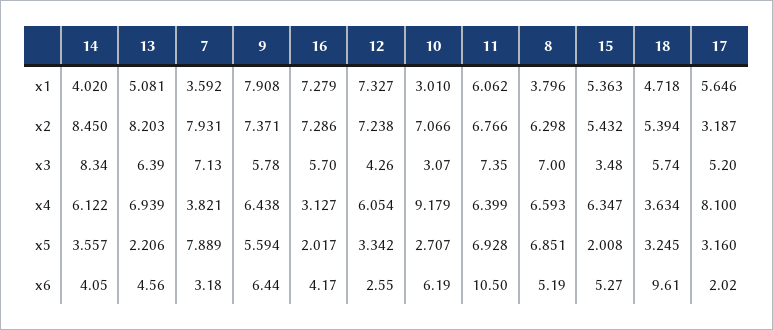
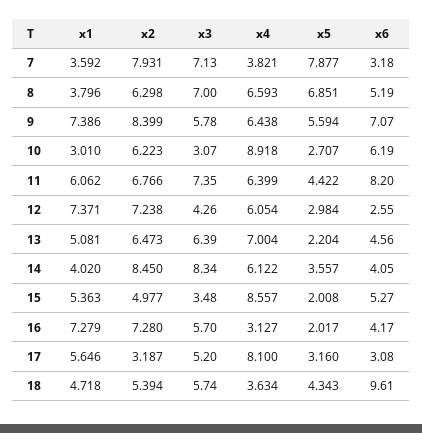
  {
    "14": {
      "x1": 4.02,
      "x2": 8.45,
      "x3": 8.34,
      "x4": 6.122,
      "x5": 3.557,
      "x6": 4.05
    },
    "13": {
      "x1": 5.081,
-     "x2": 8.203,
+     "x2": 6.473,
      "x3": 6.39,
-     "x4": 6.939,
+     "x4": 7.004,
-     "x5": 2.206,
+     "x5": 2.204,
      "x6": 4.56
    },
    "7": {
      "x1": 3.592,
      "x2": 7.931,
      "x3": 7.13,
      "x4": 3.821,
-     "x5": 7.889,
+     "x5": 7.877,
      "x6": 3.18
    },
    "9": {
-     "x1": 7.908,
+     "x1": 7.386,
-     "x2": 7.371,
+     "x2": 8.399,
      "x3": 5.78,
      "x4": 6.438,
      "x5": 5.594,
-     "x6": 6.44
+     "x6": 7.07
    },
    "16": {
      "x1": 7.279,
-     "x2": 7.286,
+     "x2": 7.28,
      "x3": 5.7,
      "x4": 3.127,
      "x5": 2.017,
      "x6": 4.17
    },
    "12": {
-     "x1": 7.327,
+     "x1": 7.371,
      "x2": 7.238,
      "x3": 4.26,
      "x4": 6.054,
-     "x5": 3.342,
+     "x5": 2.984,
      "x6": 2.55
    },
    "10": {
      "x1": 3.01,
-     "x2": 7.066,
+     "x2": 6.223,
      "x3": 3.07,
-     "x4": 9.179,
+     "x4": 8.918,
      "x5": 2.707,
      "x6": 6.19
    },
    "11": {
      "x1": 6.062,
      "x2": 6.766,
      "x3": 7.35,
      "x4": 6.399,
-     "x5": 6.928,
+     "x5": 4.422,
-     "x6": 10.5
+     "x6": 8.2
    },
    "8": {
      "x1": 3.796,
      "x2": 6.298,
      "x3": 7,
      "x4": 6.593,
      "x5": 6.851,
      "x6": 5.19
    },
    "15": {
      "x1": 5.363,
-     "x2": 5.432,
+     "x2": 4.977,
      "x3": 3.48,
-     "x4": 6.347,
+     "x4": 8.557,
      "x5": 2.008,
      "x6": 5.27
    },
    "18": {
      "x1": 4.718,
      "x2": 5.394,
      "x3": 5.74,
      "x4": 3.634,
-     "x5": 3.245,
+     "x5": 4.343,
      "x6": 9.61
    },
    "17": {
      "x1": 5.646,
      "x2": 3.187,
      "x3": 5.2,
      "x4": 8.1,
      "x5": 3.16,
-     "x6": 2.02
+     "x6": 3.08
    }
  }

